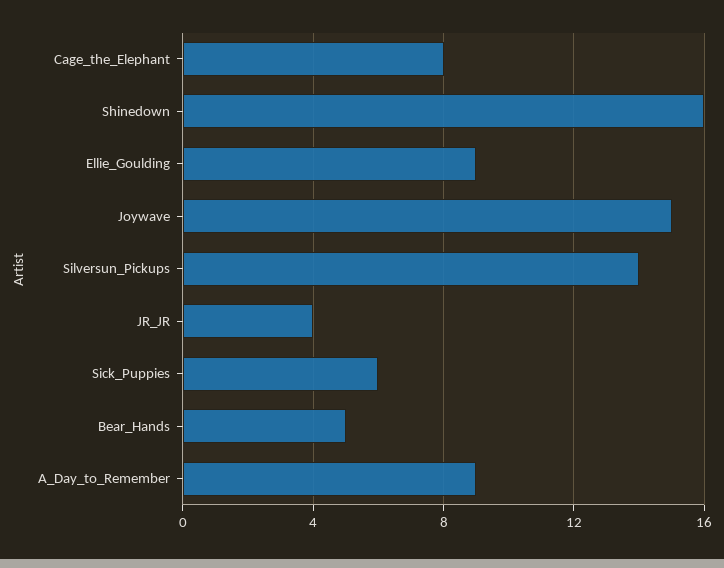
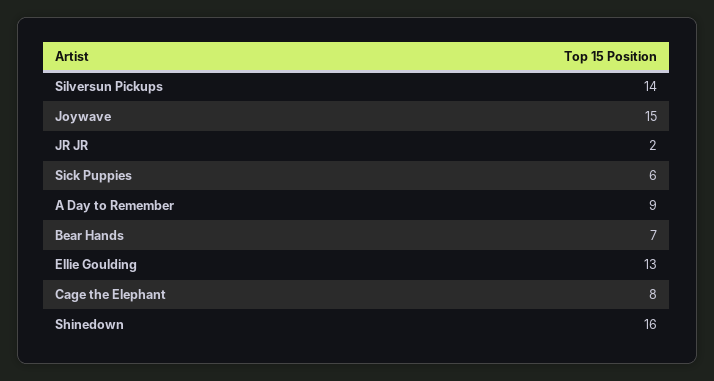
  {
    "Cage_the_Elephant": 8,
    "Shinedown": 16,
-   "Ellie_Goulding": 9,
+   "Ellie_Goulding": 13,
    "Joywave": 15,
    "Silversun_Pickups": 14,
-   "JR_JR": 4,
+   "JR_JR": 2,
    "Sick_Puppies": 6,
-   "Bear_Hands": 5,
+   "Bear_Hands": 7,
    "A_Day_to_Remember": 9
  }

